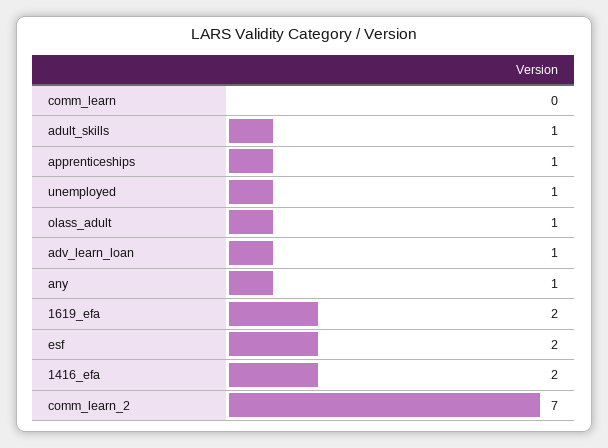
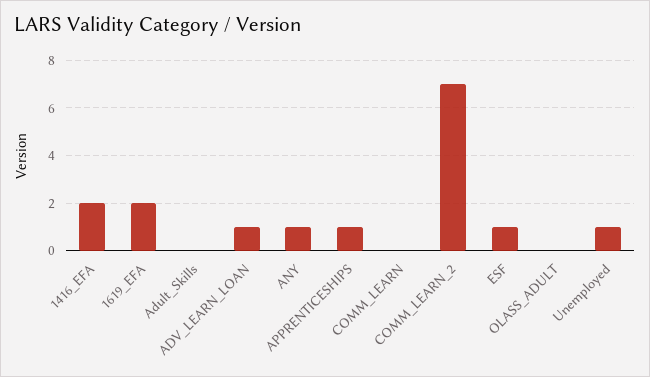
  {
    "comm_learn": 0,
-   "adult_skills": 1,
+   "adult_skills": 0,
    "apprenticeships": 1,
    "unemployed": 1,
-   "olass_adult": 1,
+   "olass_adult": 0,
    "adv_learn_loan": 1,
    "any": 1,
    "1619_efa": 2,
-   "esf": 2,
+   "esf": 1,
    "1416_efa": 2,
    "comm_learn_2": 7
  }

